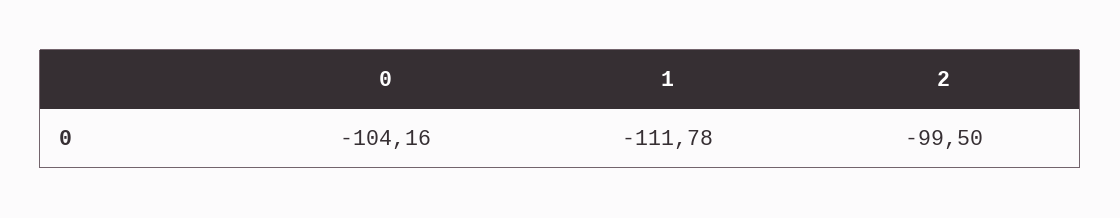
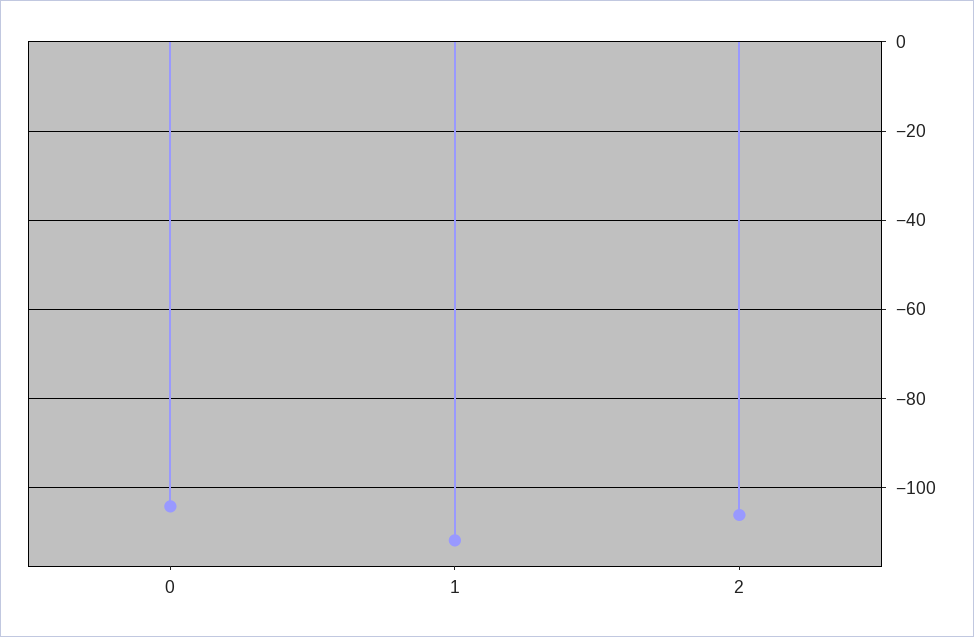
  {
    "0": -104.16,
    "1": -111.78,
-   "2": -99.5
+   "2": -106
  }

